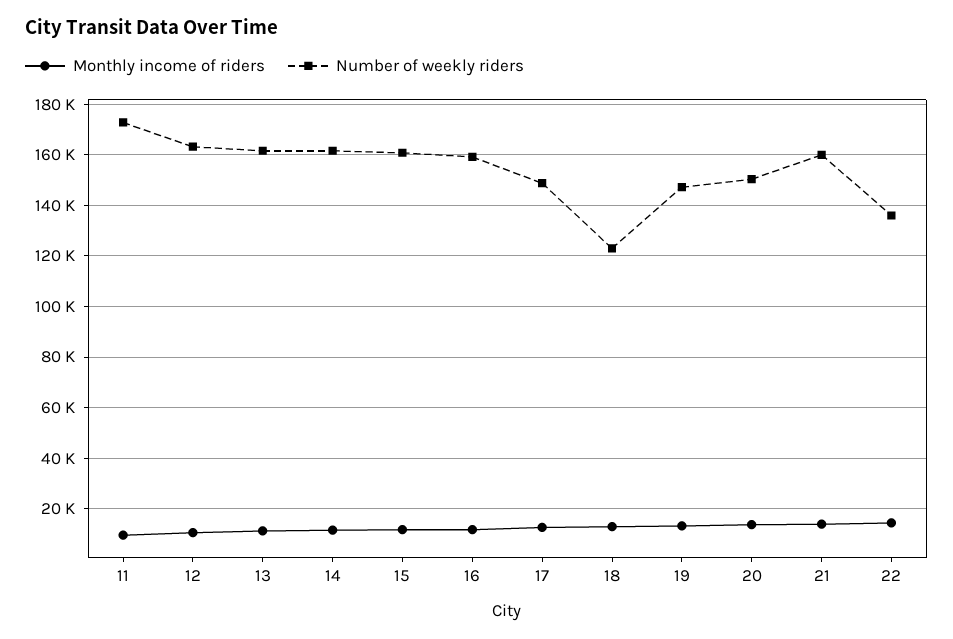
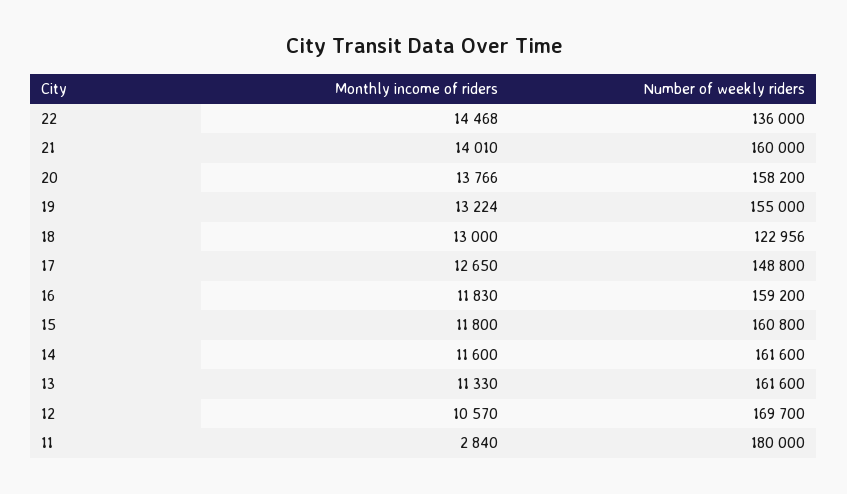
  {
    "Monthly income of riders": {
-     "11": 10000,
+     "11": 2840,
      "12": 10570,
      "13": 11330,
      "14": 11600,
      "15": 11800,
      "16": 11830,
      "17": 12650,
      "18": 13000,
      "19": 13224,
      "20": 13766,
      "21": 14010,
      "22": 14468
    },
    "Number of weekly riders": {
-     "11": 172500,
+     "11": 180000,
-     "12": 162500,
+     "12": 169700,
      "13": 161600,
      "14": 161600,
      "15": 160800,
      "16": 159200,
      "17": 148800,
      "18": 122956,
-     "19": 147500,
+     "19": 155000,
-     "20": 150000,
+     "20": 158200,
      "21": 160000,
      "22": 136000
    }
  }

